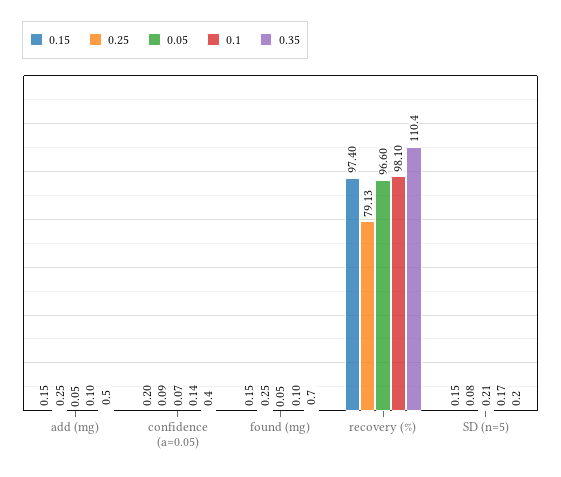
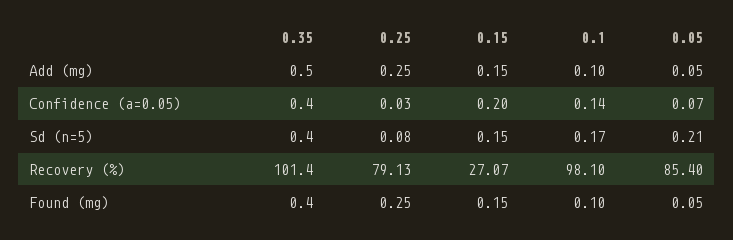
  {
    "0.15": {
      "add (mg)": 0.15,
      "confidence (a=0.05)": 0.2,
      "found (mg)": 0.15,
-     "recovery (%)": 97.4,
+     "recovery (%)": 27.07,
      "SD (n=5)": 0.15
    },
    "0.25": {
      "add (mg)": 0.25,
-     "confidence (a=0.05)": 0.09,
+     "confidence (a=0.05)": 0.03,
      "found (mg)": 0.25,
      "recovery (%)": 79.13,
      "SD (n=5)": 0.08
    },
    "0.05": {
      "add (mg)": 0.05,
      "confidence (a=0.05)": 0.07,
      "found (mg)": 0.05,
-     "recovery (%)": 96.6,
+     "recovery (%)": 85.4,
      "SD (n=5)": 0.21
    },
    "0.1": {
      "add (mg)": 0.1,
      "confidence (a=0.05)": 0.14,
      "found (mg)": 0.1,
      "recovery (%)": 98.1,
      "SD (n=5)": 0.17
    },
    "0.35": {
      "add (mg)": 0.5,
      "confidence (a=0.05)": 0.4,
-     "found (mg)": 0.7,
+     "found (mg)": 0.4,
-     "recovery (%)": 110.4,
+     "recovery (%)": 101.4,
-     "SD (n=5)": 0.2
+     "SD (n=5)": 0.4
    }
  }

